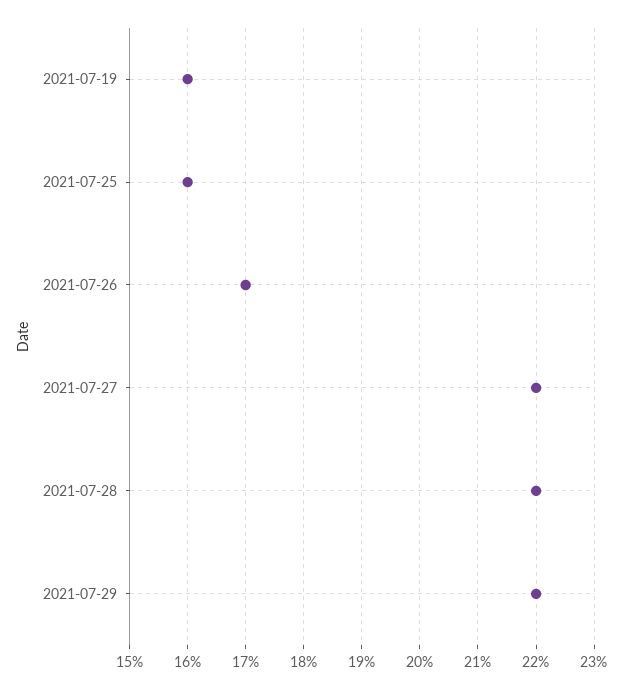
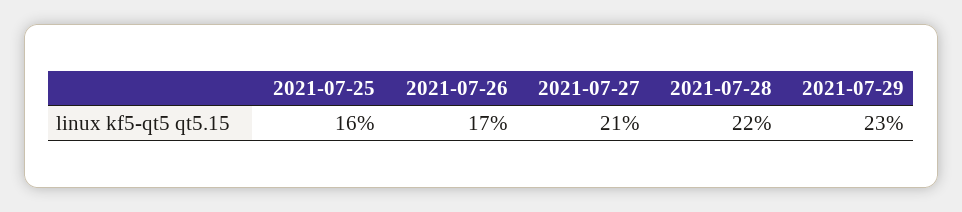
  {
-   "2021-07-19": 16,
    "2021-07-25": 16,
    "2021-07-26": 17,
-   "2021-07-27": 22,
+   "2021-07-27": 21,
    "2021-07-28": 22,
-   "2021-07-29": 22
+   "2021-07-29": 23
  }

